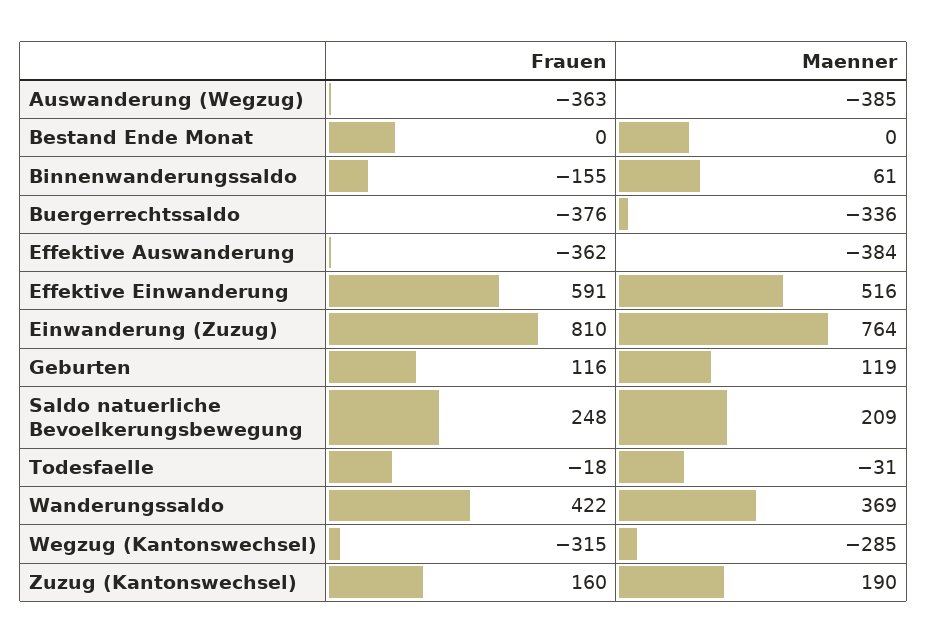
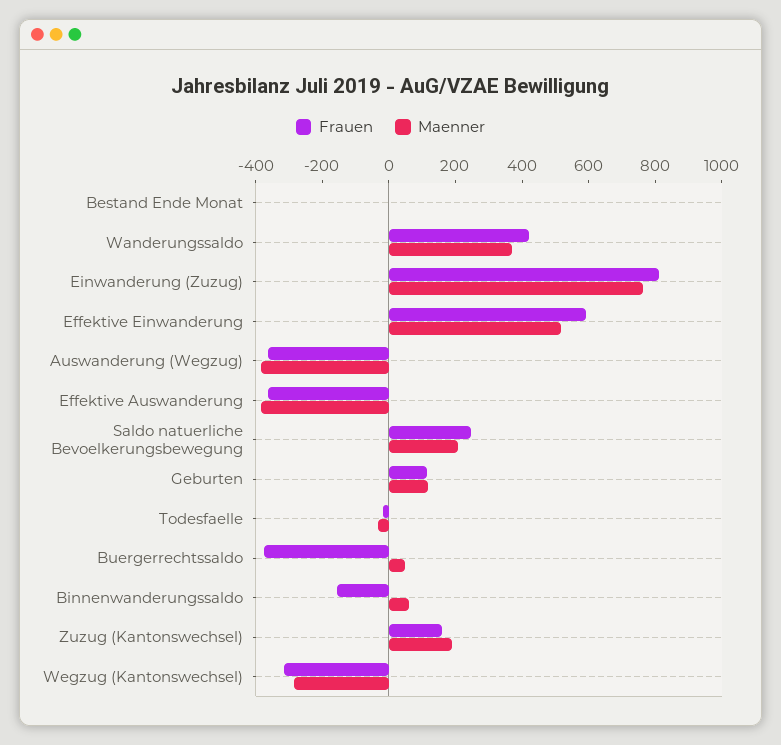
  {
    "Frauen": {
      "Auswanderung (Wegzug)": -363,
      "Bestand Ende Monat": 0,
      "Binnenwanderungssaldo": -155,
      "Buergerrechtssaldo": -376,
      "Effektive Auswanderung": -362,
      "Effektive Einwanderung": 591,
      "Einwanderung (Zuzug)": 810,
      "Geburten": 116,
      "Saldo natuerliche Bevoelkerungsbewegung": 248,
      "Todesfaelle": -18,
      "Wanderungssaldo": 422,
      "Wegzug (Kantonswechsel)": -315,
      "Zuzug (Kantonswechsel)": 160
    },
    "Maenner": {
      "Auswanderung (Wegzug)": -385,
      "Bestand Ende Monat": 0,
      "Binnenwanderungssaldo": 61,
-     "Buergerrechtssaldo": -336,
+     "Buergerrechtssaldo": 50,
      "Effektive Auswanderung": -384,
      "Effektive Einwanderung": 516,
      "Einwanderung (Zuzug)": 764,
      "Geburten": 119,
      "Saldo natuerliche Bevoelkerungsbewegung": 209,
      "Todesfaelle": -31,
      "Wanderungssaldo": 369,
      "Wegzug (Kantonswechsel)": -285,
      "Zuzug (Kantonswechsel)": 190
    }
  }

